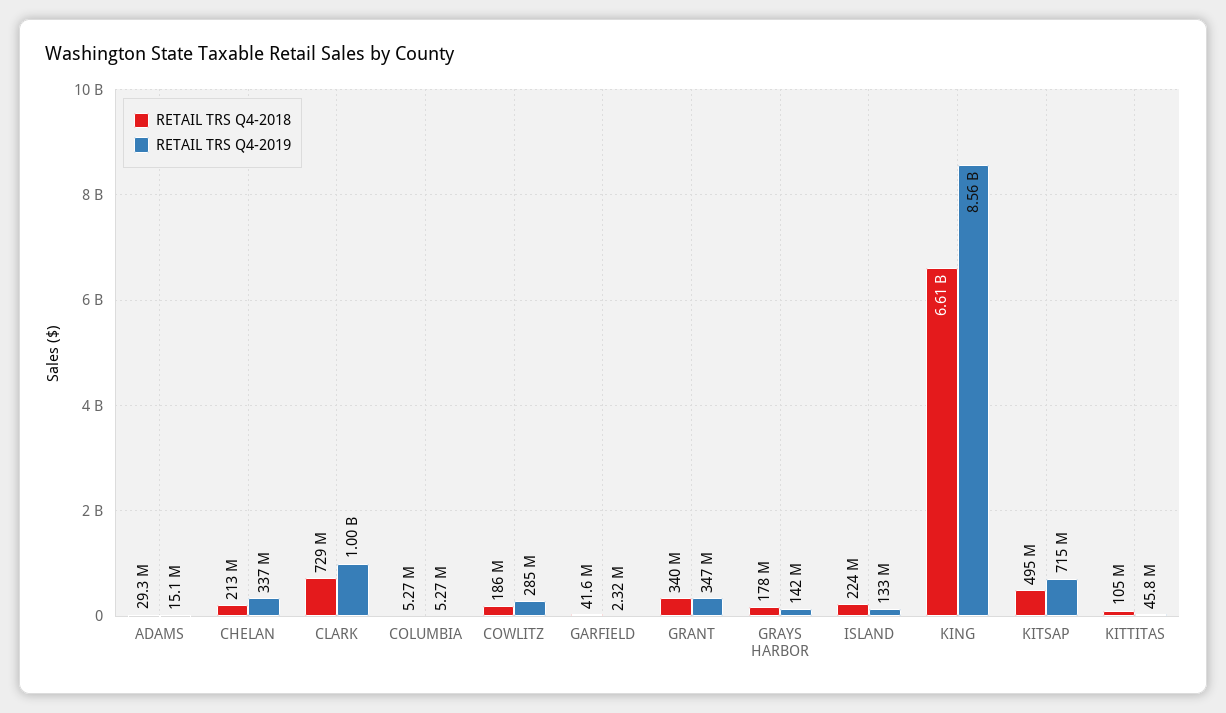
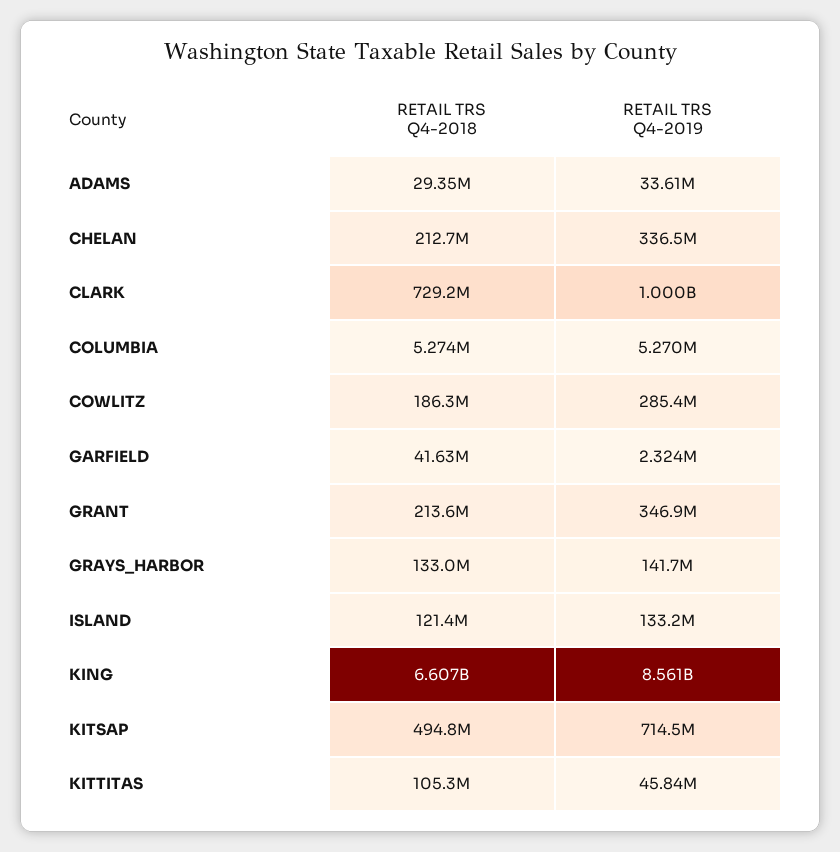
  {
    "RETAIL TRS Q4-2018": {
      "ADAMS": 29350000,
      "CHELAN": 212700000,
      "CLARK": 729200000,
      "COLUMBIA": 5274000,
      "COWLITZ": 186300000,
      "GARFIELD": 41630000,
-     "GRANT": 340000000,
+     "GRANT": 213600000,
-     "GRAYS HARBOR": 178000000,
+     "GRAYS HARBOR": 133000000,
-     "ISLAND": 224000000,
+     "ISLAND": 121400000,
      "KING": 6607000000,
      "KITSAP": 494800000,
      "KITTITAS": 105300000
    },
    "RETAIL TRS Q4-2019": {
-     "ADAMS": 15100000,
+     "ADAMS": 33610000,
      "CHELAN": 336500000,
      "CLARK": 1000000000,
      "COLUMBIA": 5270000,
      "COWLITZ": 285400000,
      "GARFIELD": 2324000,
      "GRANT": 346900000,
      "GRAYS HARBOR": 141700000,
      "ISLAND": 133200000,
      "KING": 8561000000,
      "KITSAP": 714500000,
      "KITTITAS": 45840000
    }
  }

